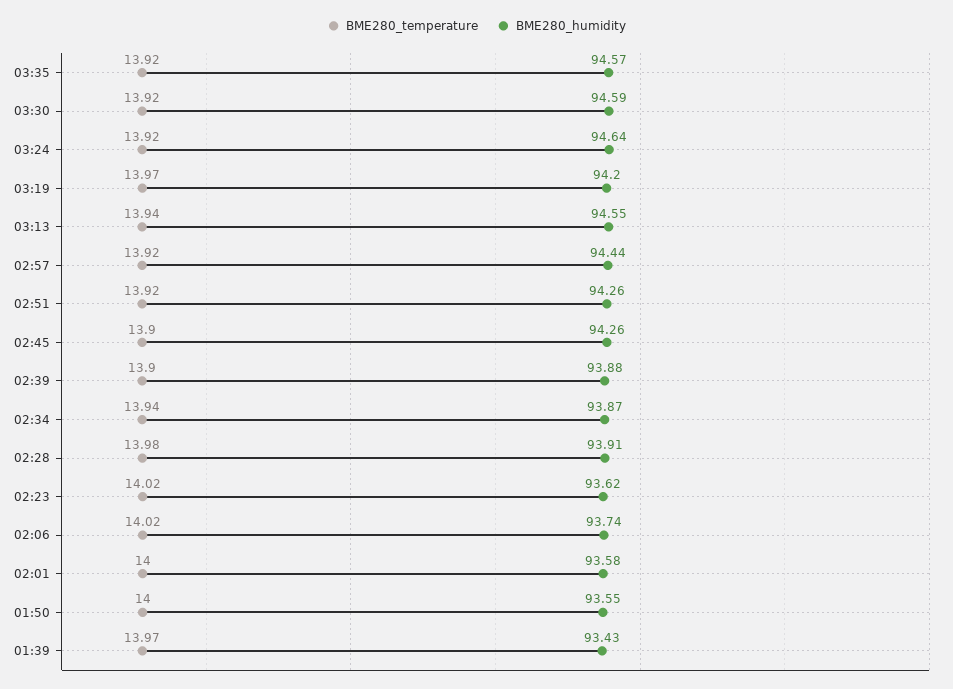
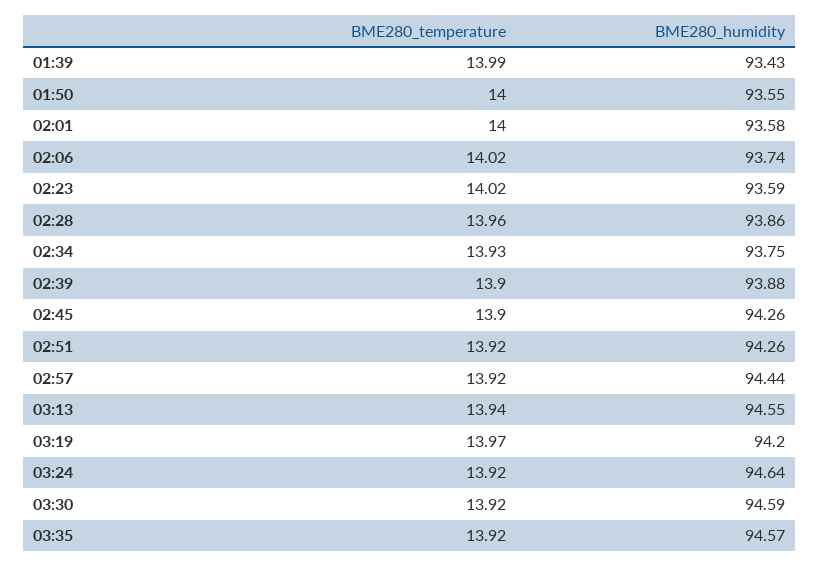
  {
    "BME280_temperature": {
      "03:35": 13.92,
      "03:30": 13.92,
      "03:24": 13.92,
      "03:19": 13.97,
      "03:13": 13.94,
      "02:57": 13.92,
      "02:51": 13.92,
      "02:45": 13.9,
      "02:39": 13.9,
-     "02:34": 13.94,
+     "02:34": 13.93,
-     "02:28": 13.98,
+     "02:28": 13.96,
      "02:23": 14.02,
      "02:06": 14.02,
      "02:01": 14,
      "01:50": 14,
-     "01:39": 13.97
+     "01:39": 13.99
    },
    "BME280_humidity": {
      "03:35": 94.57,
      "03:30": 94.59,
      "03:24": 94.64,
      "03:19": 94.2,
      "03:13": 94.55,
      "02:57": 94.44,
      "02:51": 94.26,
      "02:45": 94.26,
      "02:39": 93.88,
-     "02:34": 93.87,
+     "02:34": 93.75,
-     "02:28": 93.91,
+     "02:28": 93.86,
-     "02:23": 93.62,
+     "02:23": 93.59,
      "02:06": 93.74,
      "02:01": 93.58,
      "01:50": 93.55,
      "01:39": 93.43
    }
  }

